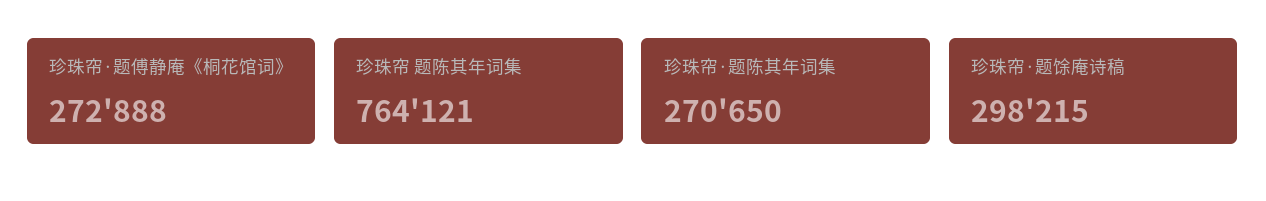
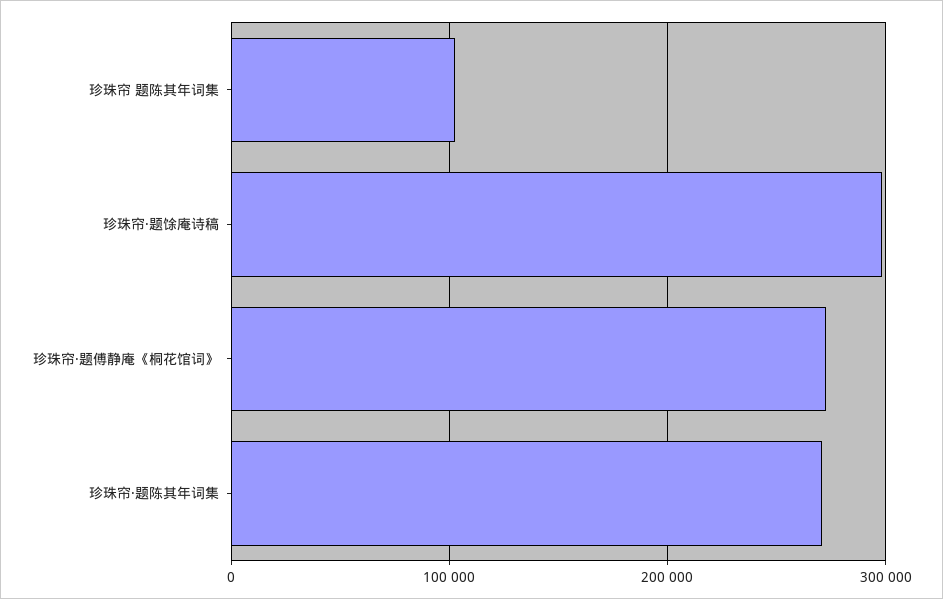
  {
    "珍珠帘·题傅静庵《桐花馆词》": 272888,
-   "珍珠帘 题陈其年词集": 764121,
+   "珍珠帘 题陈其年词集": 100000,
    "珍珠帘·题陈其年词集": 270650,
    "珍珠帘·题馀庵诗稿": 298215
  }

